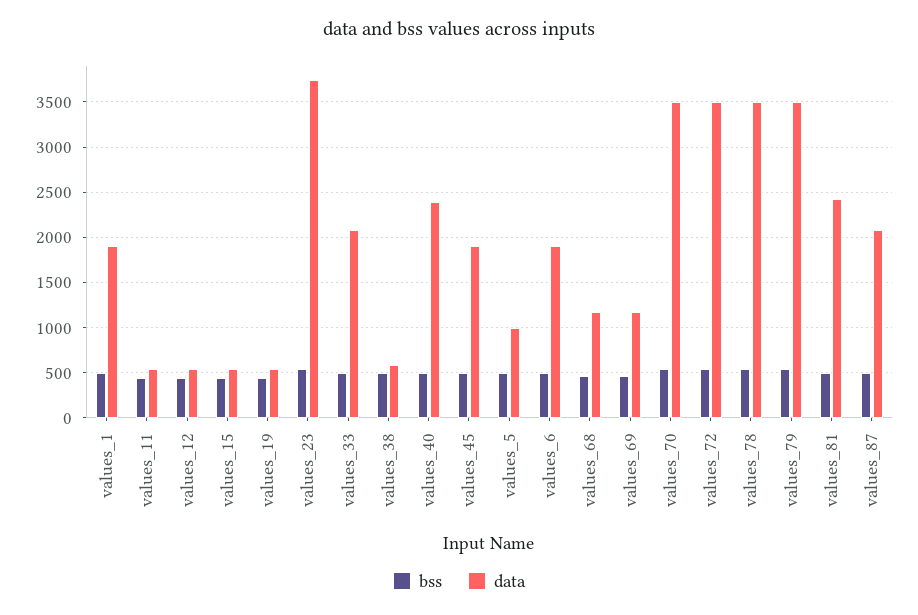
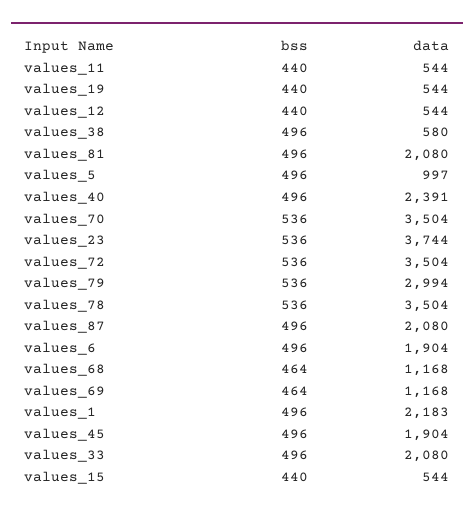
  {
    "bss": {
      "values_1": 496,
      "values_11": 440,
      "values_12": 440,
      "values_15": 440,
      "values_19": 440,
      "values_23": 536,
      "values_33": 496,
      "values_38": 496,
      "values_40": 496,
      "values_45": 496,
      "values_5": 496,
      "values_6": 496,
      "values_68": 464,
      "values_69": 464,
      "values_70": 536,
      "values_72": 536,
      "values_78": 536,
      "values_79": 536,
      "values_81": 496,
      "values_87": 496
    },
    "data": {
-     "values_1": 1900,
+     "values_1": 2183,
      "values_11": 544,
      "values_12": 544,
      "values_15": 544,
      "values_19": 544,
      "values_23": 3744,
      "values_33": 2080,
      "values_38": 580,
      "values_40": 2391,
      "values_45": 1904,
      "values_5": 997,
      "values_6": 1904,
      "values_68": 1168,
      "values_69": 1168,
      "values_70": 3504,
      "values_72": 3504,
      "values_78": 3504,
-     "values_79": 3500,
+     "values_79": 2994,
-     "values_81": 2400,
+     "values_81": 2080,
      "values_87": 2080
    }
  }

